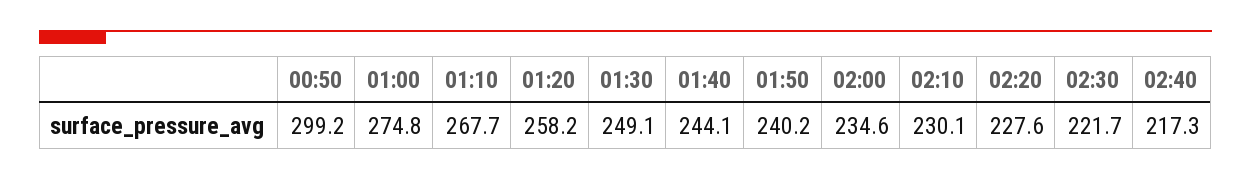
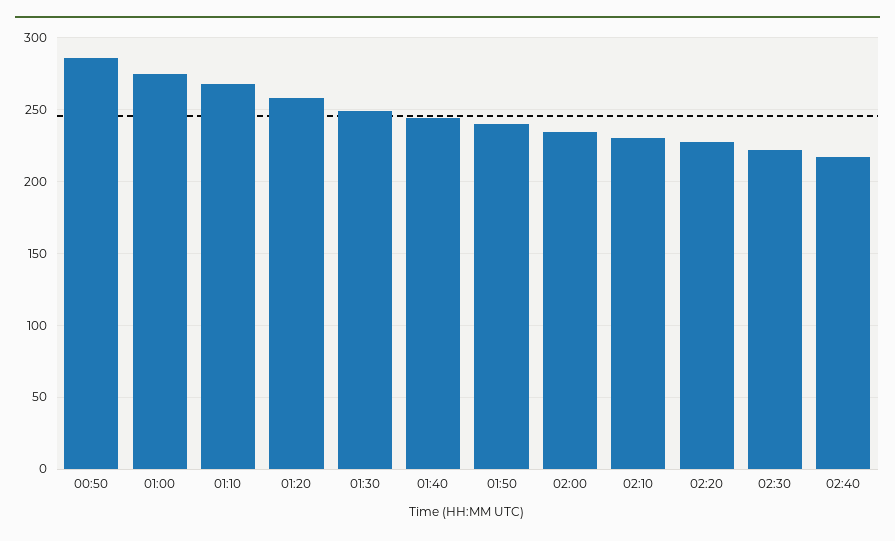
  {
-   "00:50": 299.2,
+   "00:50": 285,
    "01:00": 274.8,
    "01:10": 267.7,
    "01:20": 258.2,
    "01:30": 249.1,
    "01:40": 244.1,
    "01:50": 240.2,
    "02:00": 234.6,
    "02:10": 230.1,
    "02:20": 227.6,
    "02:30": 221.7,
    "02:40": 217.3
  }

